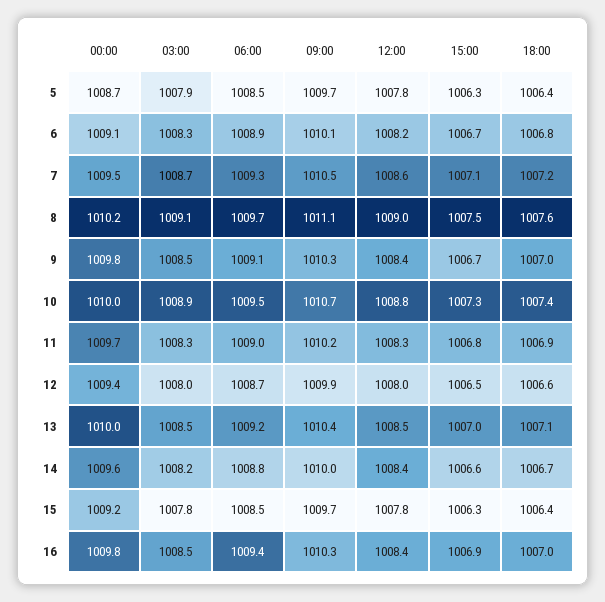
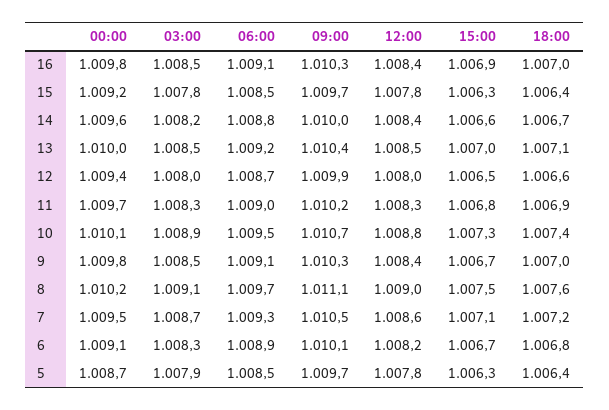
  {
    "00:00": {
      "5": 1008.7,
      "6": 1009.1,
      "7": 1009.5,
      "8": 1010.2,
      "9": 1009.8,
-     "10": 1010,
+     "10": 1010.1,
      "11": 1009.7,
      "12": 1009.4,
      "13": 1010,
      "14": 1009.6,
      "15": 1009.2,
      "16": 1009.8
    },
    "03:00": {
      "5": 1007.9,
      "6": 1008.3,
      "7": 1008.7,
      "8": 1009.1,
      "9": 1008.5,
      "10": 1008.9,
      "11": 1008.3,
      "12": 1008,
      "13": 1008.5,
      "14": 1008.2,
      "15": 1007.8,
      "16": 1008.5
    },
    "06:00": {
      "5": 1008.5,
      "6": 1008.9,
      "7": 1009.3,
      "8": 1009.7,
      "9": 1009.1,
      "10": 1009.5,
      "11": 1009,
      "12": 1008.7,
      "13": 1009.2,
      "14": 1008.8,
      "15": 1008.5,
-     "16": 1009.4
+     "16": 1009.1
    },
    "09:00": {
      "5": 1009.7,
      "6": 1010.1,
      "7": 1010.5,
      "8": 1011.1,
      "9": 1010.3,
      "10": 1010.7,
      "11": 1010.2,
      "12": 1009.9,
      "13": 1010.4,
      "14": 1010,
      "15": 1009.7,
      "16": 1010.3
    },
    "12:00": {
      "5": 1007.8,
      "6": 1008.2,
      "7": 1008.6,
      "8": 1009,
      "9": 1008.4,
      "10": 1008.8,
      "11": 1008.3,
      "12": 1008,
      "13": 1008.5,
      "14": 1008.4,
      "15": 1007.8,
      "16": 1008.4
    },
    "15:00": {
      "5": 1006.3,
      "6": 1006.7,
      "7": 1007.1,
      "8": 1007.5,
      "9": 1006.7,
      "10": 1007.3,
      "11": 1006.8,
      "12": 1006.5,
      "13": 1007,
      "14": 1006.6,
      "15": 1006.3,
      "16": 1006.9
    },
    "18:00": {
      "5": 1006.4,
      "6": 1006.8,
      "7": 1007.2,
      "8": 1007.6,
      "9": 1007,
      "10": 1007.4,
      "11": 1006.9,
      "12": 1006.6,
      "13": 1007.1,
      "14": 1006.7,
      "15": 1006.4,
      "16": 1007
    }
  }

